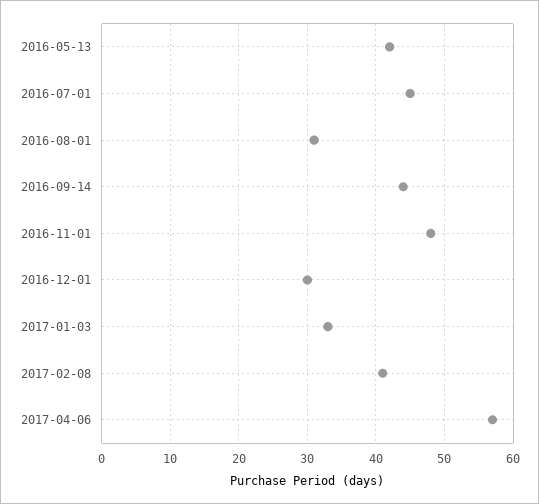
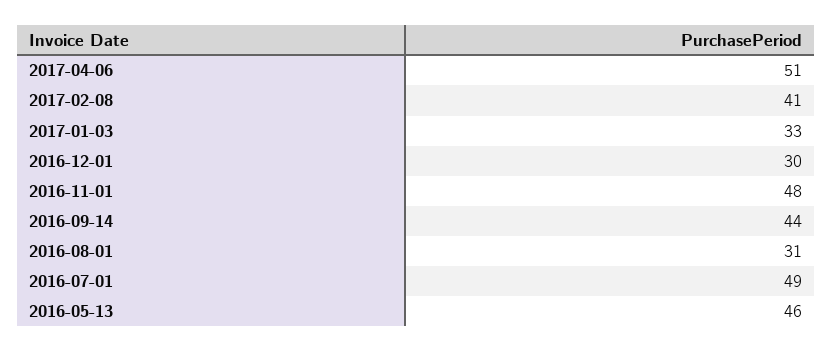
  {
-   "2016-05-13": 42,
+   "2016-05-13": 46,
-   "2016-07-01": 45,
+   "2016-07-01": 49,
    "2016-08-01": 31,
    "2016-09-14": 44,
    "2016-11-01": 48,
    "2016-12-01": 30,
    "2017-01-03": 33,
    "2017-02-08": 41,
-   "2017-04-06": 57
+   "2017-04-06": 51
  }

